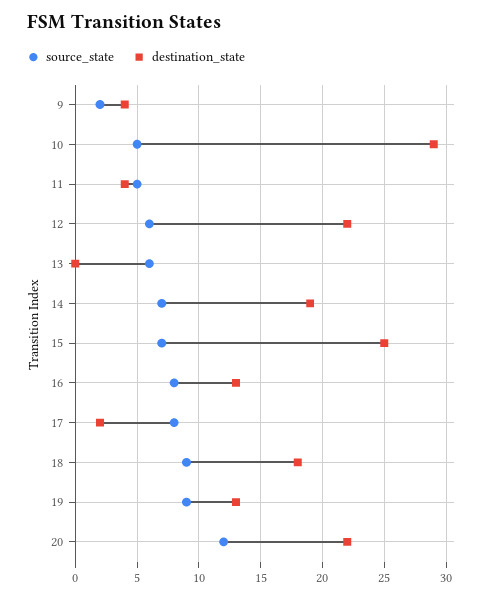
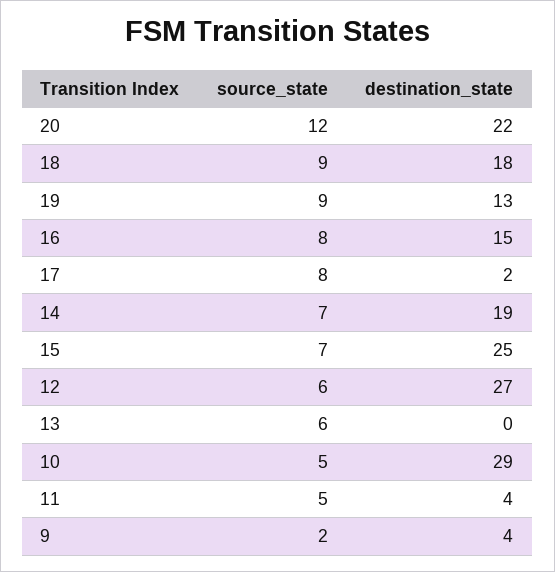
  {
    "source_state": {
      "9": 2,
      "10": 5,
      "11": 5,
      "12": 6,
      "13": 6,
      "14": 7,
      "15": 7,
      "16": 8,
      "17": 8,
      "18": 9,
      "19": 9,
      "20": 12
    },
    "destination_state": {
      "9": 4,
      "10": 29,
      "11": 4,
-     "12": 22,
+     "12": 27,
      "13": 0,
      "14": 19,
      "15": 25,
-     "16": 13,
+     "16": 15,
      "17": 2,
      "18": 18,
      "19": 13,
      "20": 22
    }
  }

